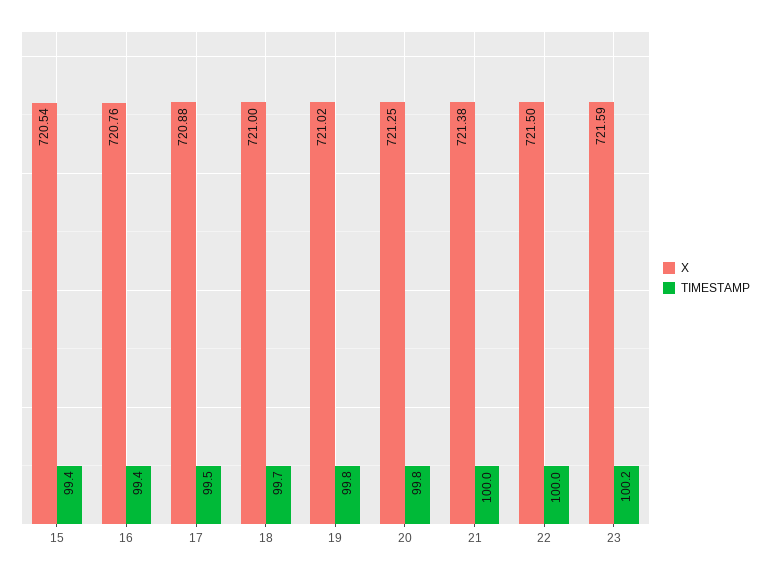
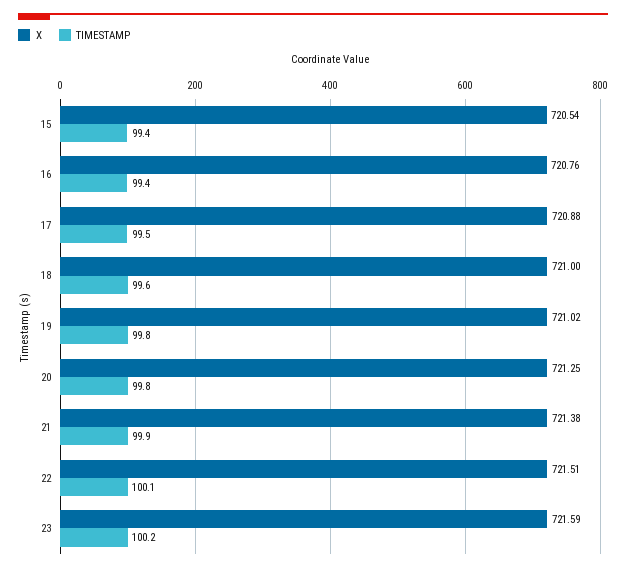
  {
    "X": {
      "15": 720.54,
      "16": 720.76,
      "17": 720.88,
      "18": 721,
      "19": 721.02,
      "20": 721.25,
      "21": 721.38,
-     "22": 721.5,
+     "22": 721.51,
      "23": 721.59
    },
    "TIMESTAMP": {
      "15": 99.4,
      "16": 99.4,
      "17": 99.5,
-     "18": 99.7,
+     "18": 99.6,
      "19": 99.8,
      "20": 99.8,
-     "21": 100,
+     "21": 99.9,
-     "22": 100,
+     "22": 100.1,
      "23": 100.2
    }
  }

